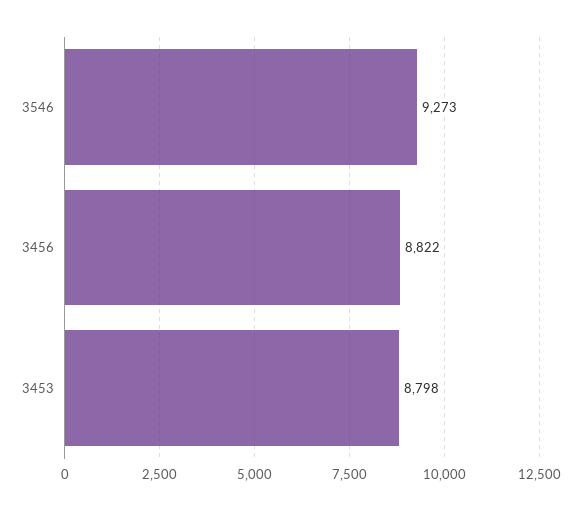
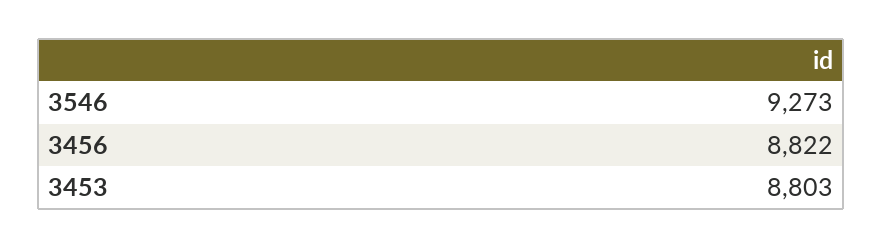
  {
    "3546": 9273,
    "3456": 8822,
-   "3453": 8798
+   "3453": 8803
  }

